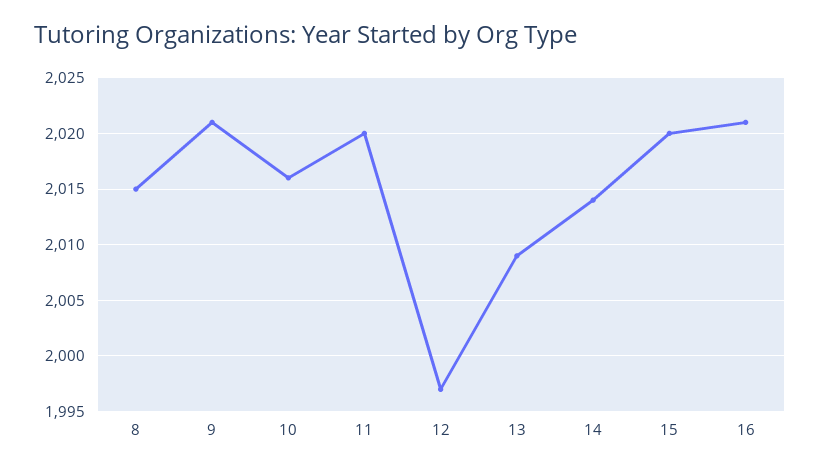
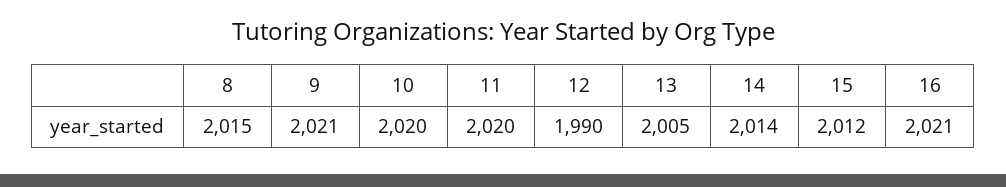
  {
    "8": 2015,
    "9": 2021,
-   "10": 2016,
+   "10": 2020,
    "11": 2020,
-   "12": 1997,
+   "12": 1990,
-   "13": 2009,
+   "13": 2005,
    "14": 2014,
-   "15": 2020,
+   "15": 2012,
    "16": 2021
  }

